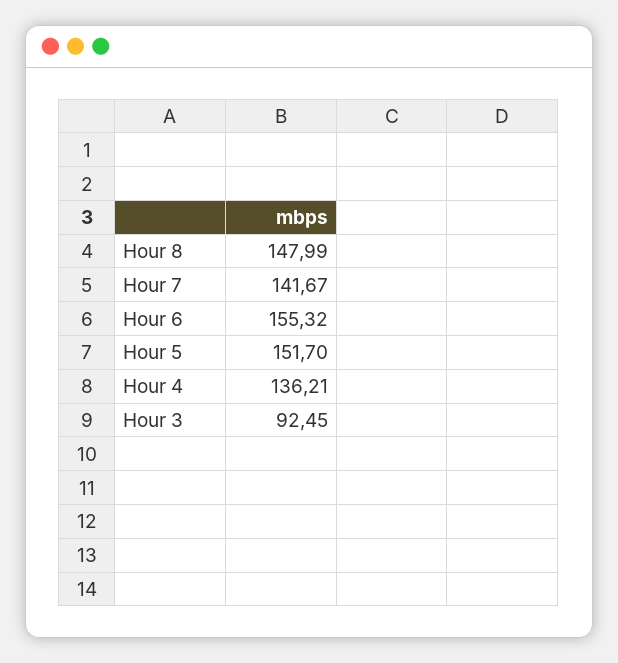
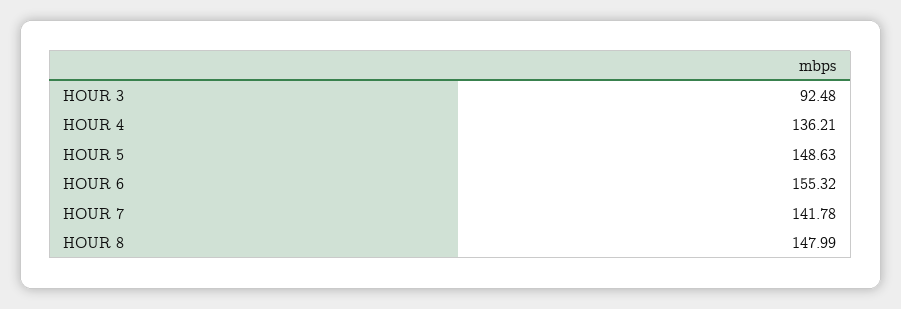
  {
    "Hour 8": 147.99,
-   "Hour 7": 141.67,
+   "Hour 7": 141.78,
    "Hour 6": 155.32,
-   "Hour 5": 151.7,
+   "Hour 5": 148.63,
    "Hour 4": 136.21,
-   "Hour 3": 92.45
+   "Hour 3": 92.48
  }

